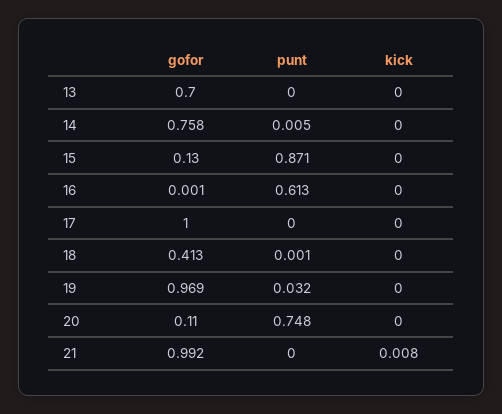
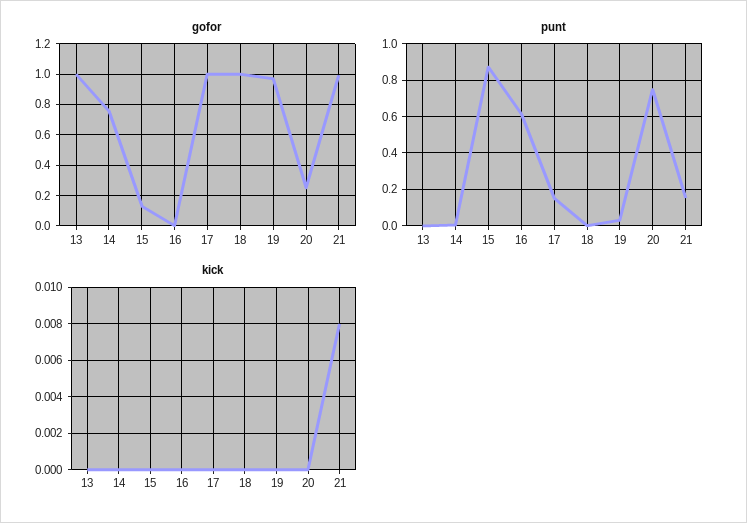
  {
    "gofor": {
-     "13": 0.7,
+     "13": 1,
      "14": 0.758,
      "15": 0.13,
      "16": 0.001,
      "17": 1,
-     "18": 0.413,
+     "18": 1,
      "19": 0.969,
-     "20": 0.11,
+     "20": 0.25,
      "21": 0.992
    },
    "punt": {
      "13": 0,
      "14": 0.005,
      "15": 0.871,
      "16": 0.613,
-     "17": 0,
+     "17": 0.15,
      "18": 0.001,
      "19": 0.032,
      "20": 0.748,
-     "21": 0
+     "21": 0.15
    },
    "kick": {
      "13": 0,
      "14": 0,
      "15": 0,
      "16": 0,
      "17": 0,
      "18": 0,
      "19": 0,
      "20": 0,
      "21": 0.008
    }
  }

